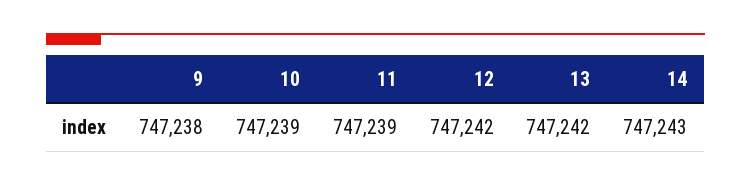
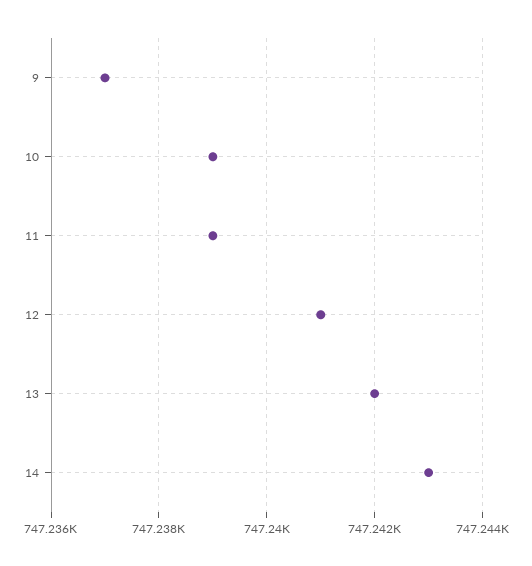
  {
-   "9": 747238,
+   "9": 747237,
    "10": 747239,
    "11": 747239,
-   "12": 747242,
+   "12": 747241,
    "13": 747242,
    "14": 747243
  }

